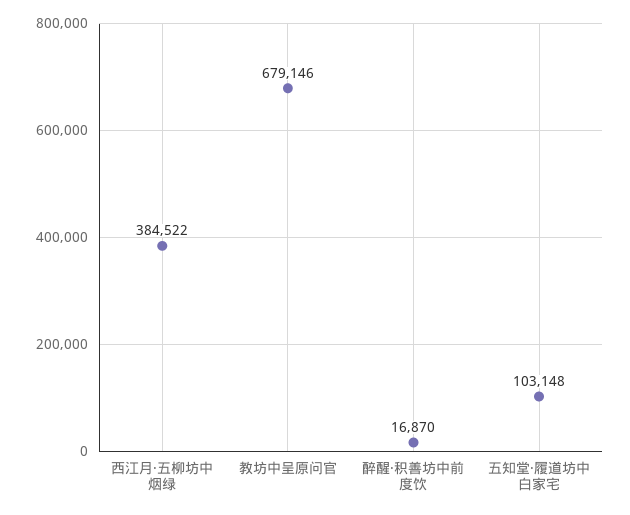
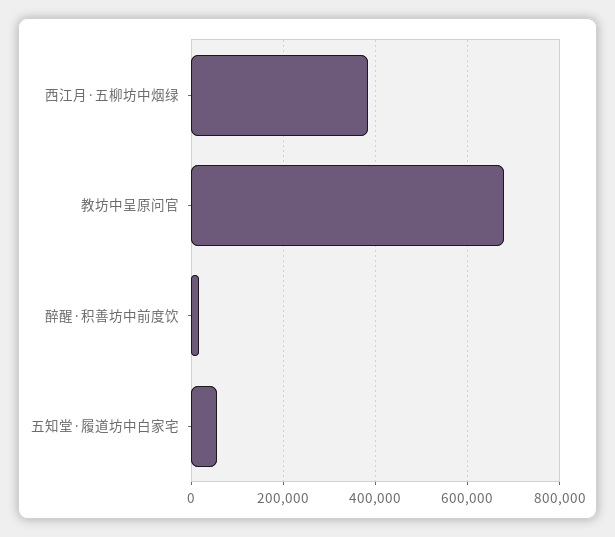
  {
    "西江月·五柳坊中烟绿": 384522,
    "教坊中呈原问官": 679146,
    "醉醒·积善坊中前度饮": 16870,
-   "五知堂·履道坊中白家宅": 103148
+   "五知堂·履道坊中白家宅": 60000
  }

